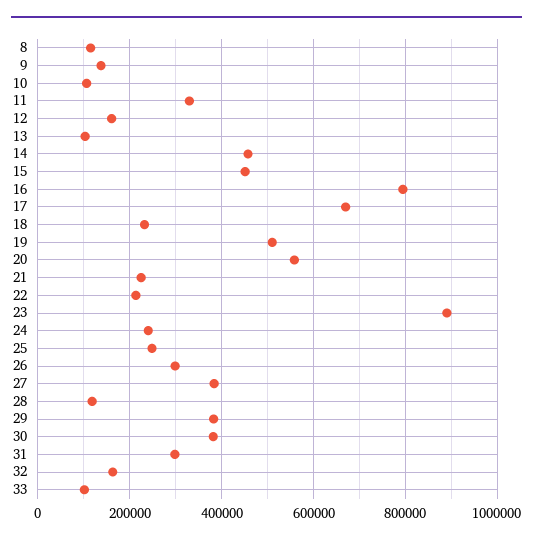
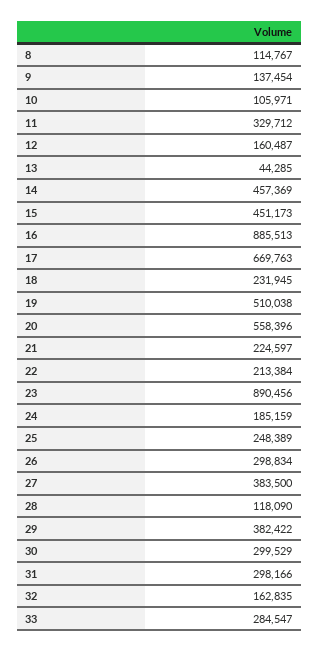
  {
    "8": 114767,
    "9": 137454,
    "10": 105971,
    "11": 329712,
    "12": 160487,
-   "13": 100000,
+   "13": 44285,
    "14": 457369,
    "15": 451173,
-   "16": 800000,
+   "16": 885513,
    "17": 669763,
    "18": 231945,
    "19": 510038,
    "20": 558396,
    "21": 224597,
    "22": 213384,
    "23": 890456,
-   "24": 240000,
+   "24": 185159,
    "25": 248389,
    "26": 298834,
    "27": 383500,
    "28": 118090,
    "29": 382422,
-   "30": 380000,
+   "30": 299529,
    "31": 298166,
    "32": 162835,
-   "33": 100000
+   "33": 284547
  }

